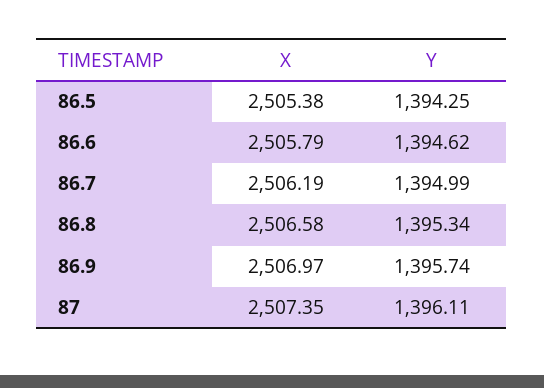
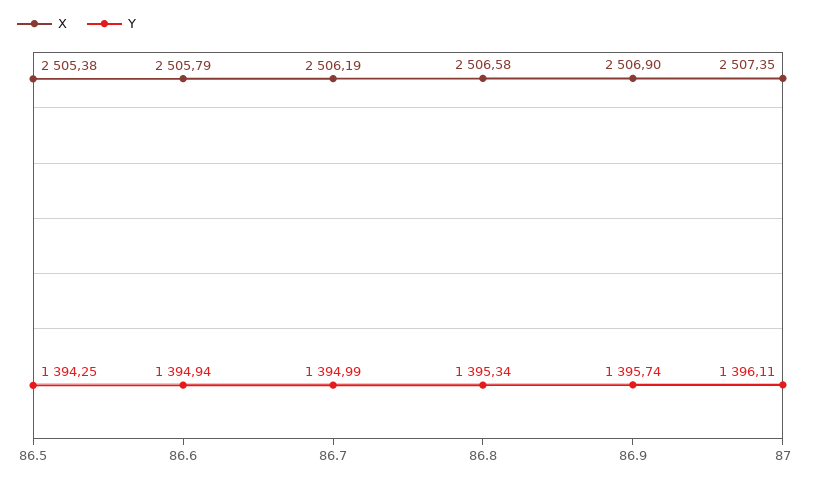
  {
    "X": {
      "86.5": 2505.38,
      "86.6": 2505.79,
      "86.7": 2506.19,
      "86.8": 2506.58,
-     "86.9": 2506.97,
+     "86.9": 2506.9,
      "87": 2507.35
    },
    "Y": {
      "86.5": 1394.25,
-     "86.6": 1394.62,
+     "86.6": 1394.94,
      "86.7": 1394.99,
      "86.8": 1395.34,
      "86.9": 1395.74,
      "87": 1396.11
    }
  }

